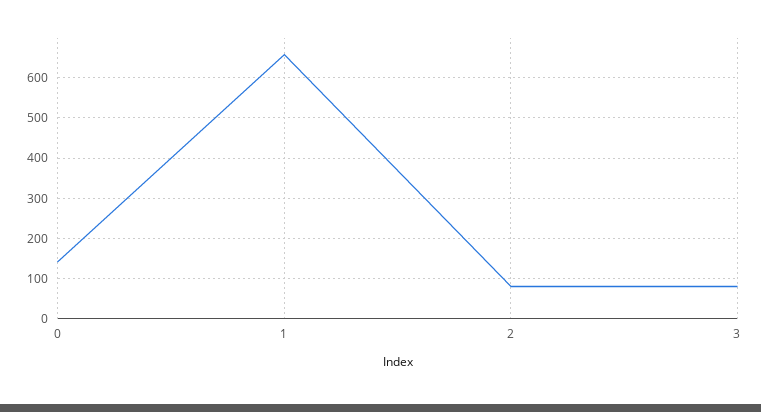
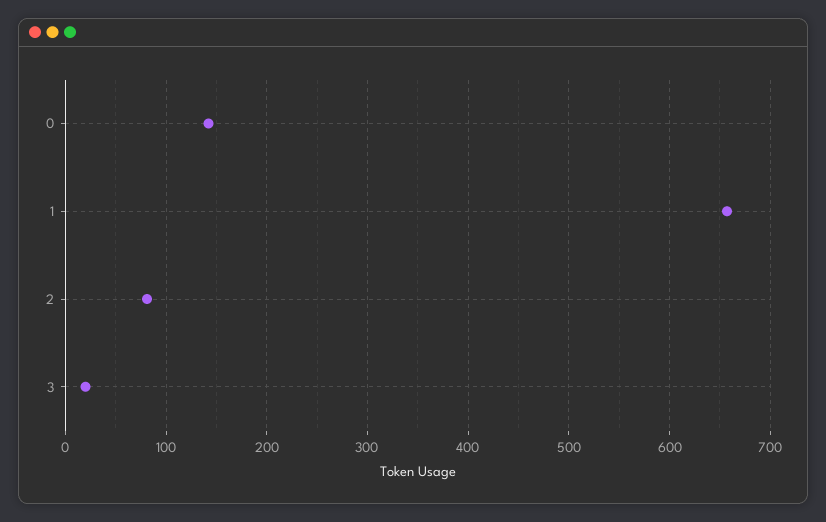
  {
    "0": 140,
    "1": 660,
    "2": 80,
-   "3": 80
+   "3": 20
  }

